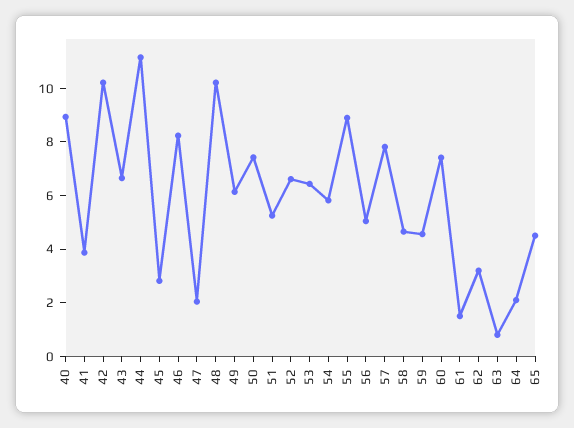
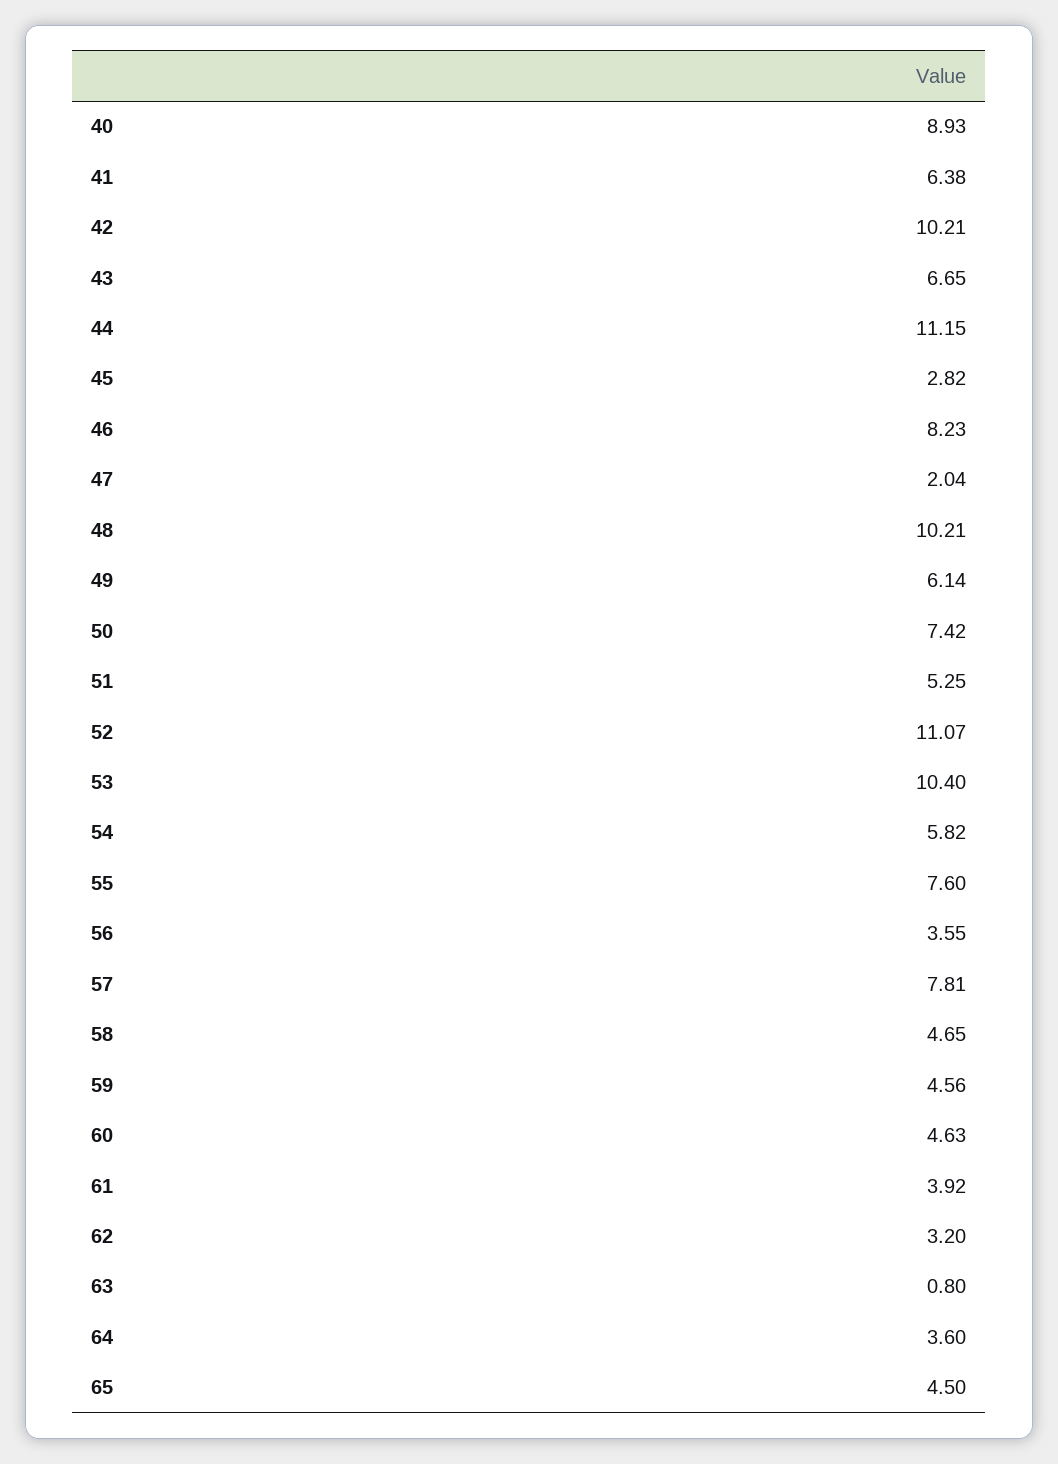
  {
    "40": 8.93,
-   "41": 4,
+   "41": 6.38,
    "42": 10.21,
    "43": 6.65,
    "44": 11.15,
    "45": 2.82,
    "46": 8.23,
    "47": 2.04,
    "48": 10.21,
    "49": 6.14,
    "50": 7.42,
    "51": 5.25,
-   "52": 6.5,
+   "52": 11.07,
-   "53": 6.5,
+   "53": 10.4,
    "54": 5.82,
-   "55": 9,
+   "55": 7.6,
-   "56": 5,
+   "56": 3.55,
    "57": 7.81,
    "58": 4.65,
    "59": 4.56,
-   "60": 7.5,
+   "60": 4.63,
-   "61": 1.5,
+   "61": 3.92,
    "62": 3.2,
    "63": 0.8,
-   "64": 2,
+   "64": 3.6,
    "65": 4.5
  }

